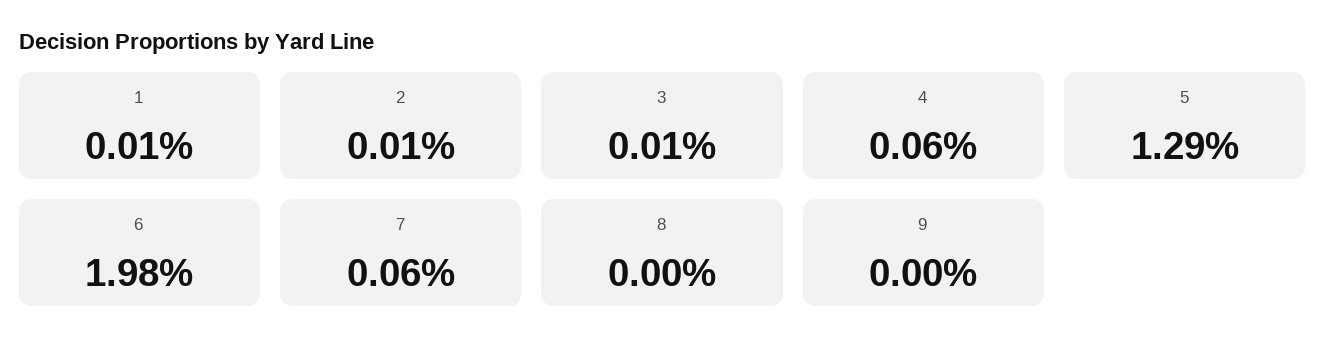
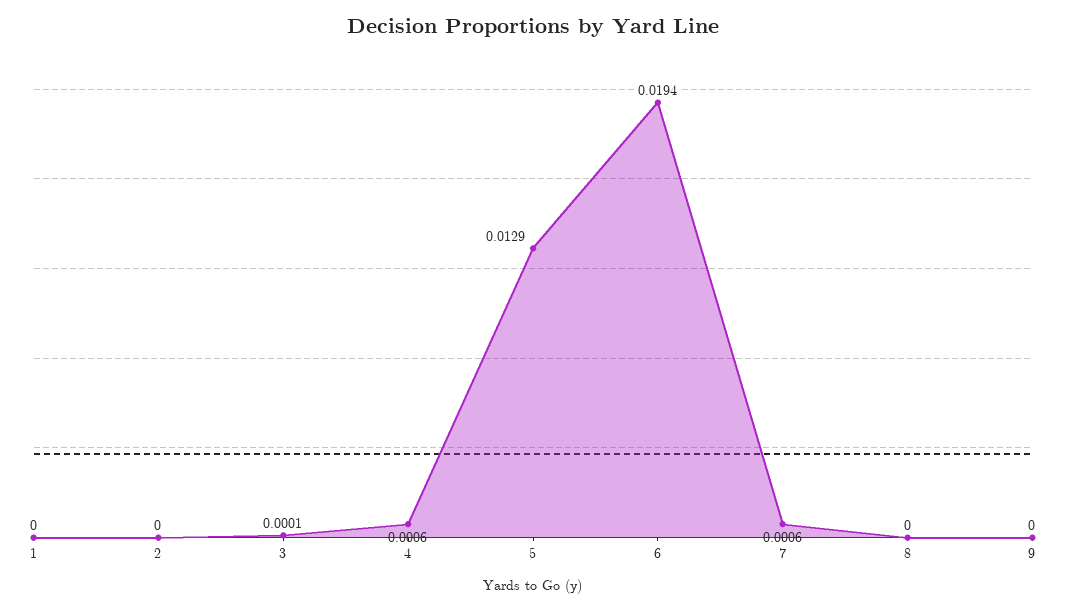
  {
-   "1": 0.0001,
+   "1": 0,
-   "2": 0.0001,
+   "2": 0,
    "3": 0.0001,
    "4": 0.0006,
    "5": 0.0129,
-   "6": 0.0198,
+   "6": 0.0194,
    "7": 0.0006,
    "8": 0,
    "9": 0
  }

